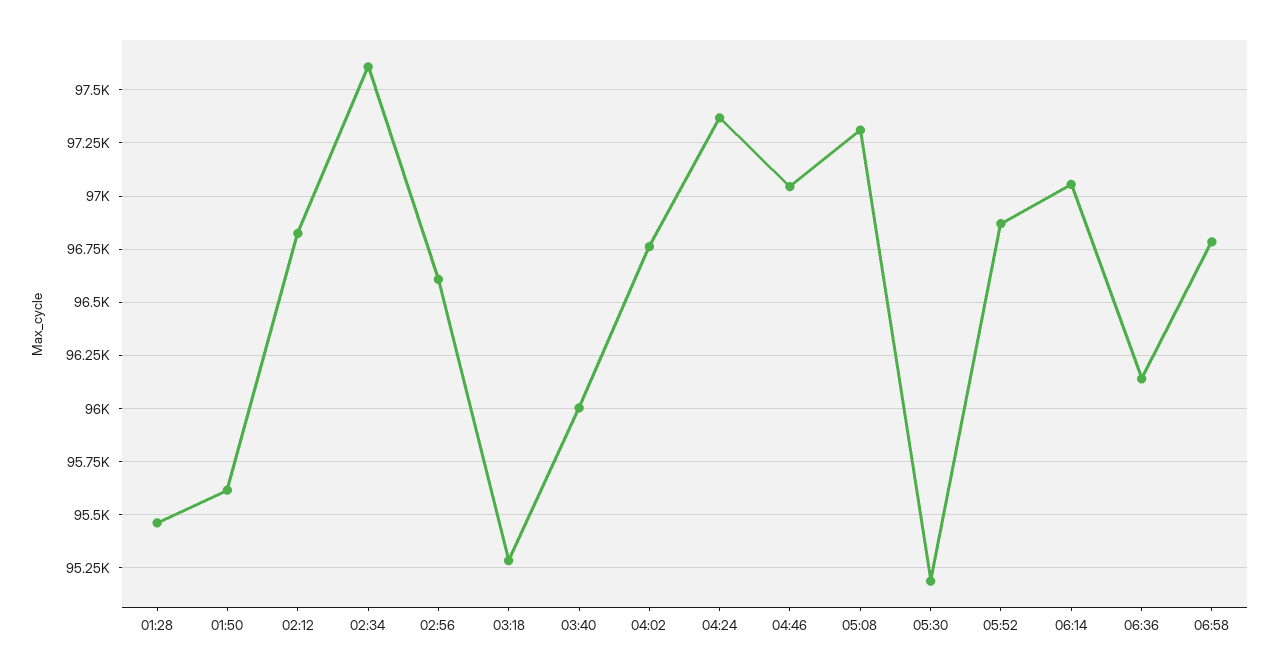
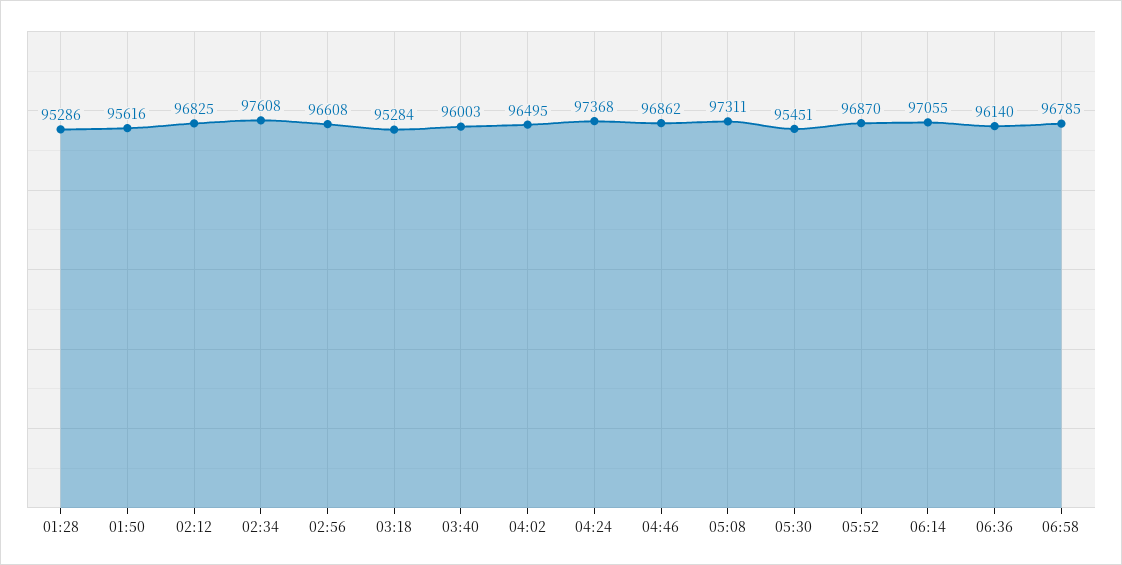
  {
-   "01:28": 95450,
+   "01:28": 95286,
    "01:50": 95616,
    "02:12": 96825,
    "02:34": 97608,
    "02:56": 96608,
    "03:18": 95284,
    "03:40": 96003,
-   "04:02": 96750,
+   "04:02": 96495,
    "04:24": 97368,
-   "04:46": 97050,
+   "04:46": 96862,
    "05:08": 97311,
-   "05:30": 95200,
+   "05:30": 95451,
    "05:52": 96870,
    "06:14": 97055,
    "06:36": 96140,
    "06:58": 96785
  }

